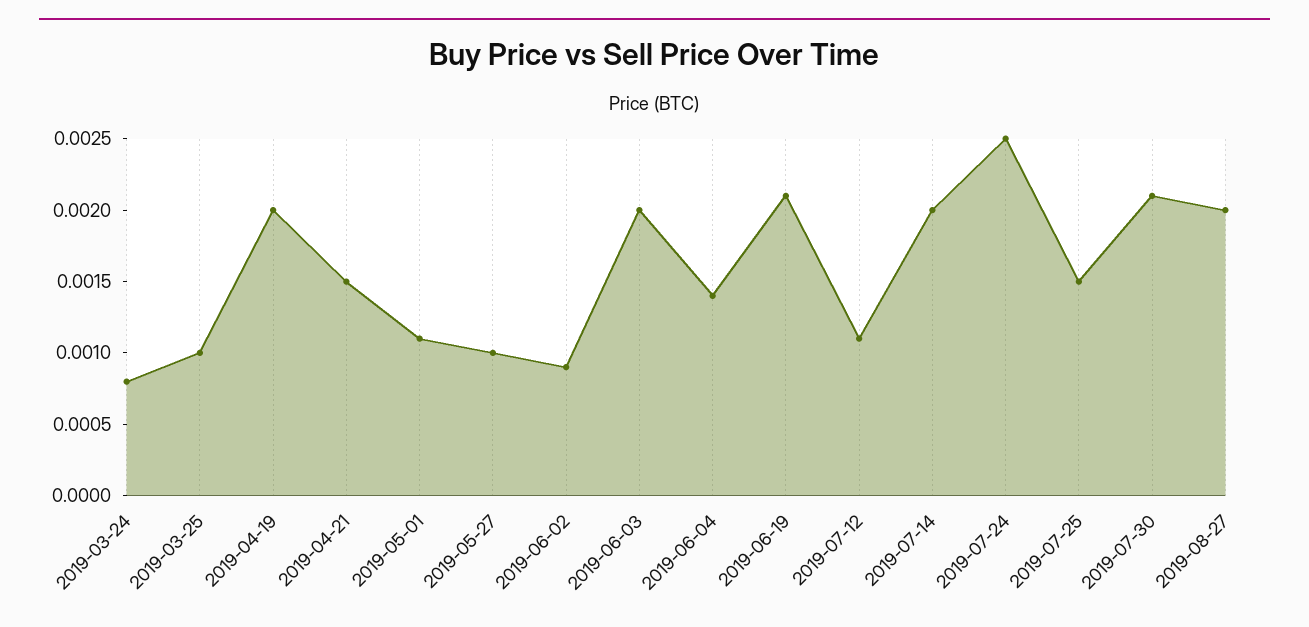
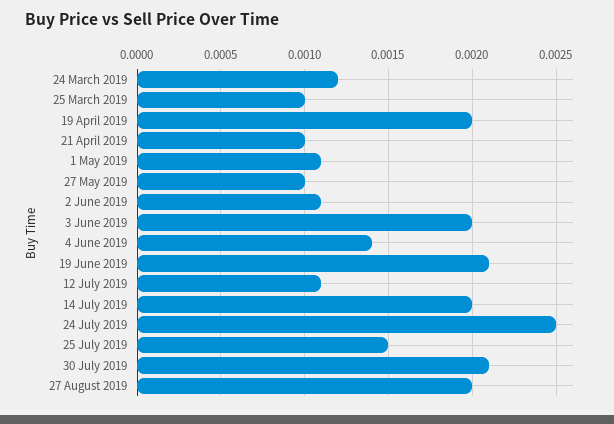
  {
-   "2019-03-24": 0.0008,
+   "2019-03-24": 0.0012,
    "2019-03-25": 0.001,
    "2019-04-19": 0.002,
-   "2019-04-21": 0.0015,
+   "2019-04-21": 0.001,
    "2019-05-01": 0.0011,
    "2019-05-27": 0.001,
-   "2019-06-02": 0.0009,
+   "2019-06-02": 0.0011,
    "2019-06-03": 0.002,
    "2019-06-04": 0.0014,
    "2019-06-19": 0.0021,
    "2019-07-12": 0.0011,
    "2019-07-14": 0.002,
    "2019-07-24": 0.0025,
    "2019-07-25": 0.0015,
    "2019-07-30": 0.0021,
    "2019-08-27": 0.002
  }

